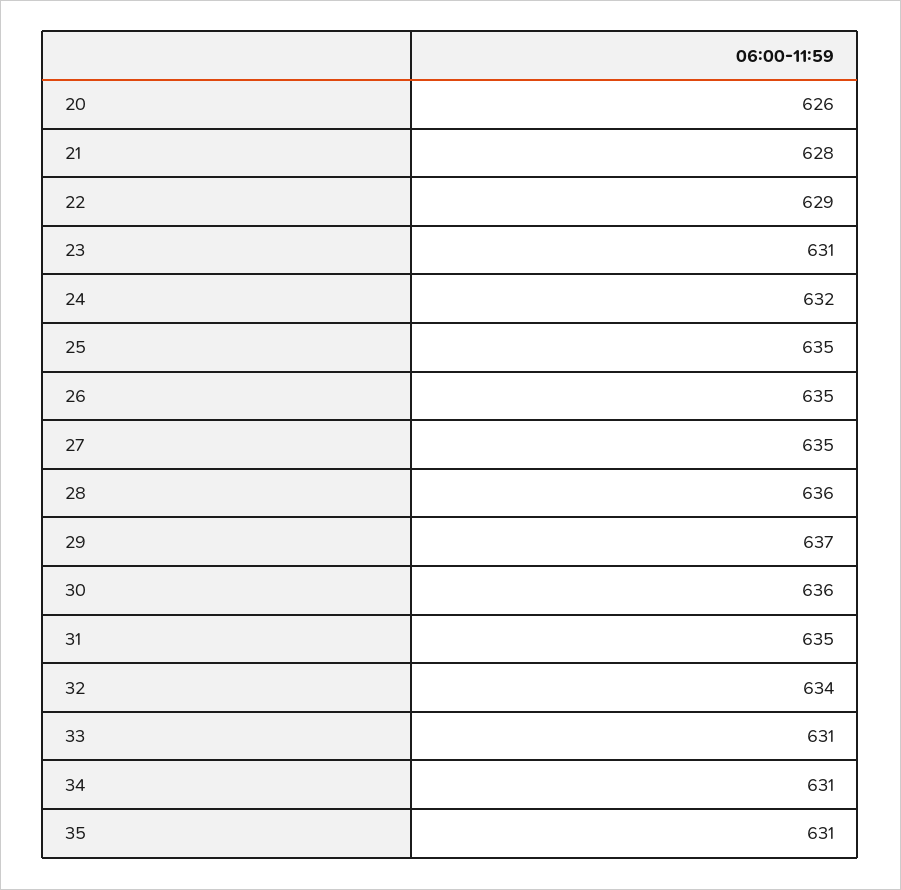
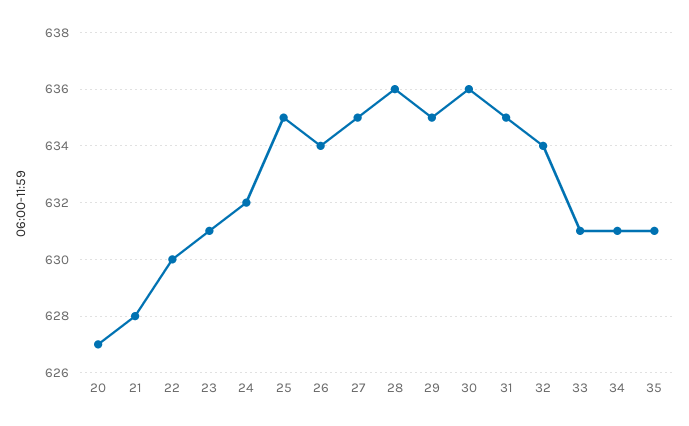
  {
-   "20": 626,
+   "20": 627,
    "21": 628,
-   "22": 629,
+   "22": 630,
    "23": 631,
    "24": 632,
    "25": 635,
-   "26": 635,
+   "26": 634,
    "27": 635,
    "28": 636,
-   "29": 637,
+   "29": 635,
    "30": 636,
    "31": 635,
    "32": 634,
    "33": 631,
    "34": 631,
    "35": 631
  }

